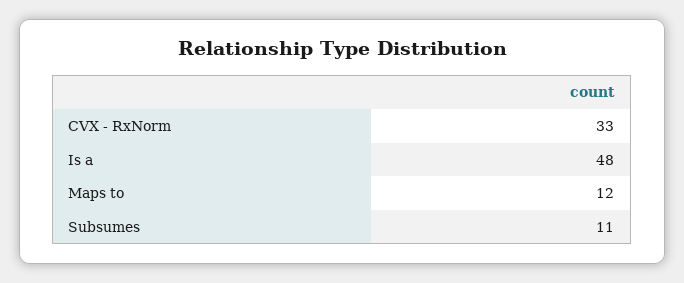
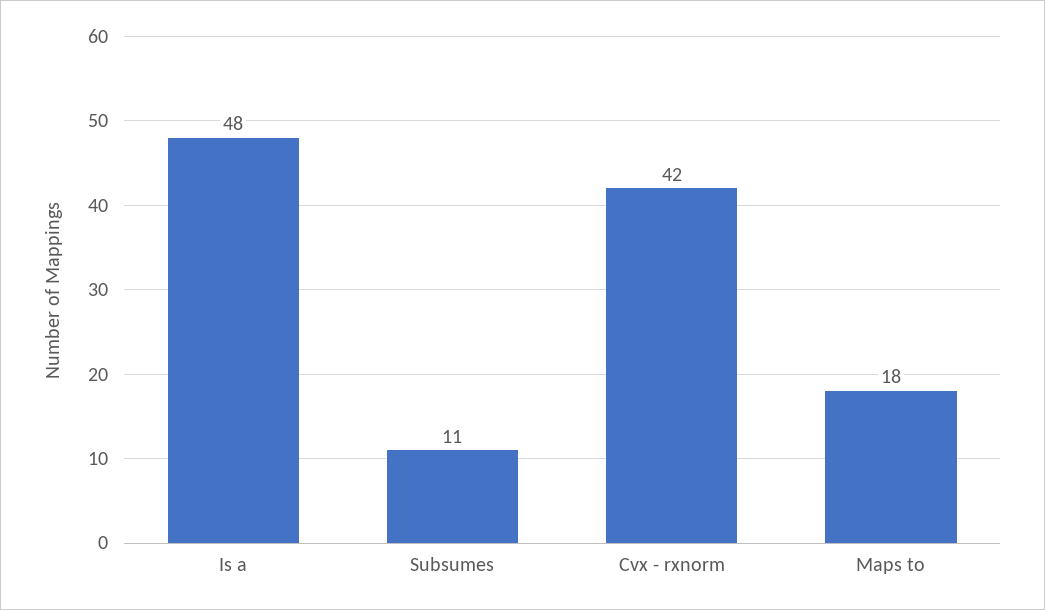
  {
-   "CVX - RxNorm": 33,
+   "CVX - RxNorm": 42,
    "Is a": 48,
-   "Maps to": 12,
+   "Maps to": 18,
    "Subsumes": 11
  }

